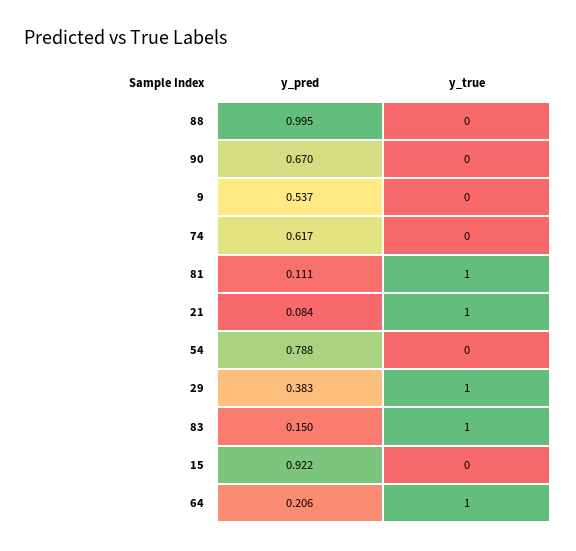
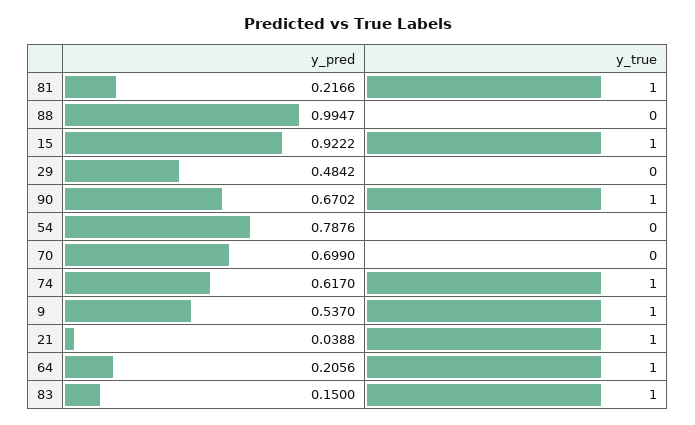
  {
    "y_pred": {
      "88": 0.9947,
      "90": 0.6702,
      "9": 0.537,
      "74": 0.617,
-     "81": 0.111,
+     "81": 0.2166,
-     "21": 0.084,
+     "21": 0.0388,
      "54": 0.7876,
-     "29": 0.383,
+     "29": 0.4842,
      "83": 0.15,
      "15": 0.9222,
-     "64": 0.2056
+     "64": 0.2056,
+     "70": 0.699
    },
    "y_true": {
      "88": 0,
-     "90": 0,
+     "90": 1,
-     "9": 0,
+     "9": 1,
-     "74": 0,
+     "74": 1,
      "81": 1,
      "21": 1,
      "54": 0,
-     "29": 1,
+     "29": 0,
      "83": 1,
-     "15": 0,
+     "15": 1,
-     "64": 1
+     "64": 1,
+     "70": 0
    }
  }

